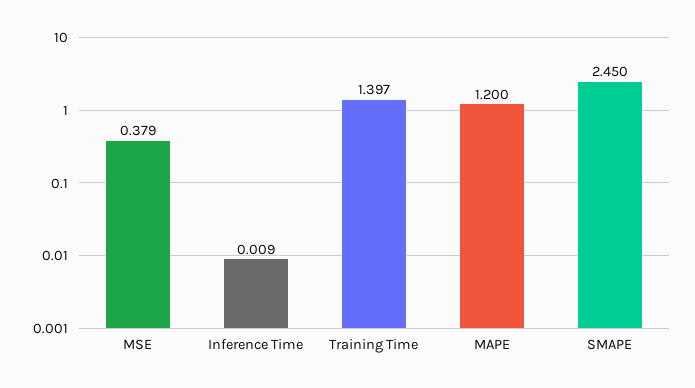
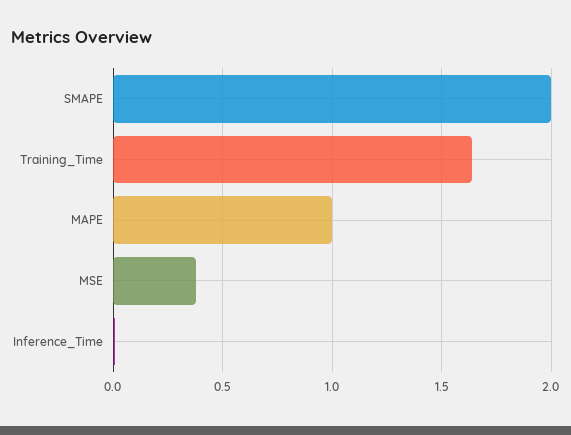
  {
    "MSE": 0.379,
    "Inference Time": 0.009,
-   "Training Time": 1.397,
+   "Training Time": 1.65,
-   "MAPE": 1.2,
+   "MAPE": 1,
-   "SMAPE": 2.45
+   "SMAPE": 2
  }

